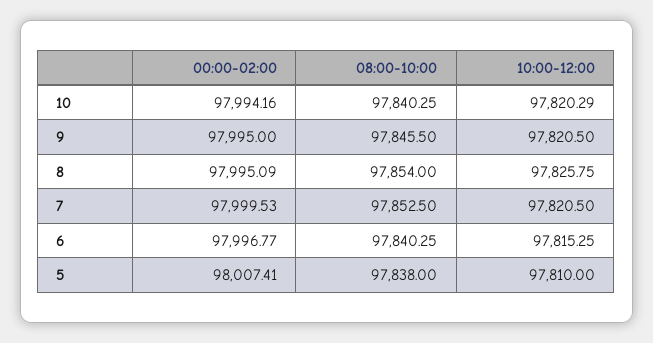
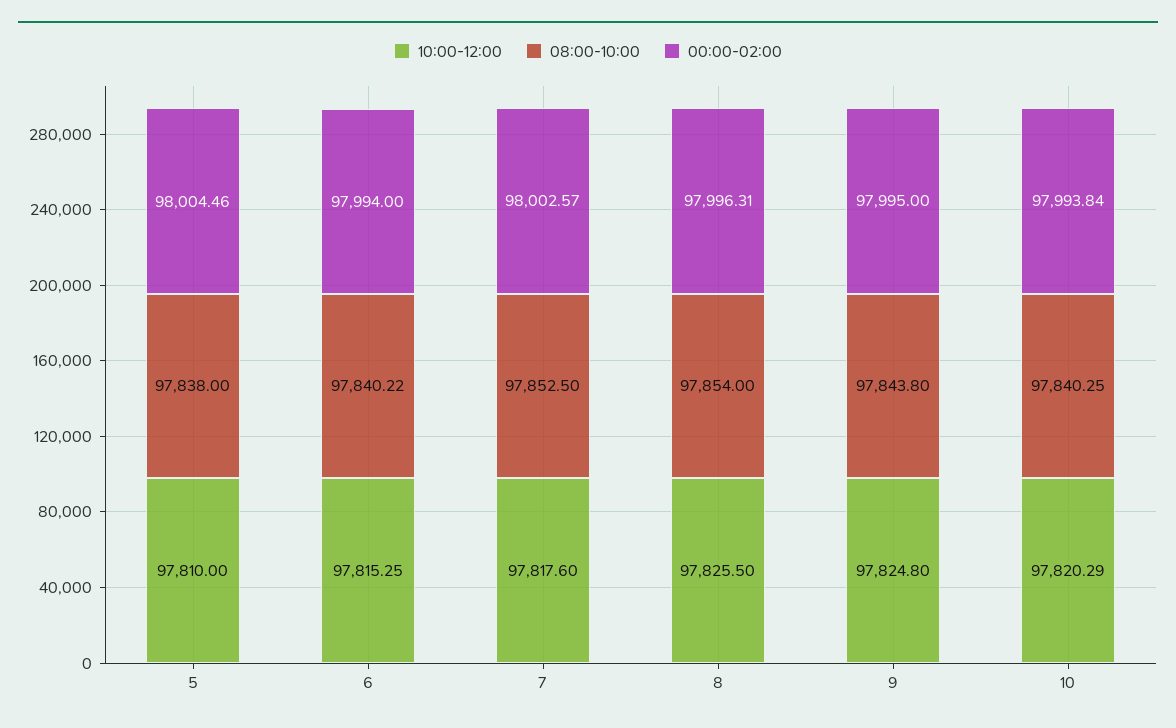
  {
    "00:00-02:00": {
-     "10": 97994.16,
+     "10": 97993.84,
      "9": 97995,
-     "8": 97995.09,
+     "8": 97996.31,
-     "7": 97999.53,
+     "7": 98002.57,
-     "6": 97996.77,
+     "6": 97994,
-     "5": 98007.41
+     "5": 98004.46
    },
    "08:00-10:00": {
      "10": 97840.25,
-     "9": 97845.5,
+     "9": 97843.8,
      "8": 97854,
      "7": 97852.5,
-     "6": 97840.25,
+     "6": 97840.22,
      "5": 97838
    },
    "10:00-12:00": {
      "10": 97820.29,
-     "9": 97820.5,
+     "9": 97824.8,
-     "8": 97825.75,
+     "8": 97825.5,
-     "7": 97820.5,
+     "7": 97817.6,
      "6": 97815.25,
      "5": 97810
    }
  }

